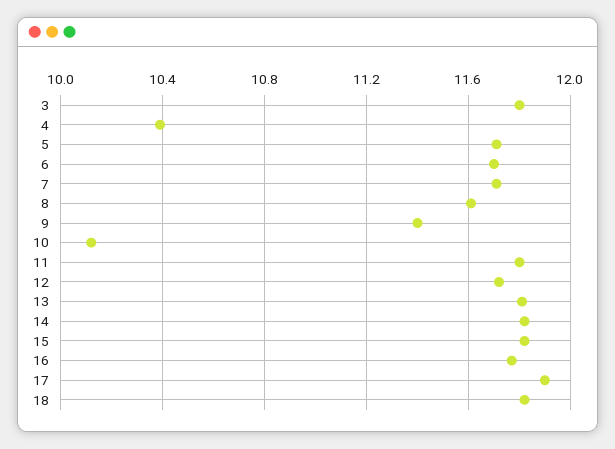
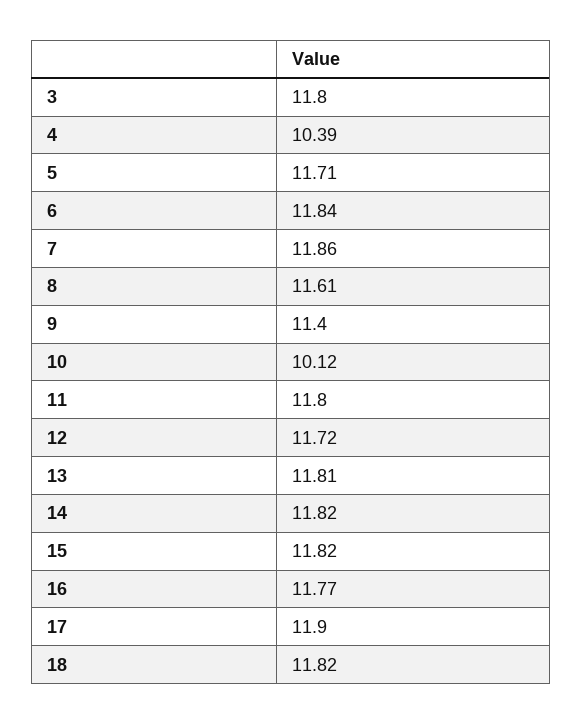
  {
    "3": 11.8,
    "4": 10.39,
    "5": 11.71,
-   "6": 11.7,
+   "6": 11.84,
-   "7": 11.7,
+   "7": 11.86,
    "8": 11.61,
    "9": 11.4,
    "10": 10.12,
    "11": 11.8,
    "12": 11.72,
    "13": 11.81,
    "14": 11.82,
    "15": 11.82,
    "16": 11.77,
    "17": 11.9,
    "18": 11.82
  }

